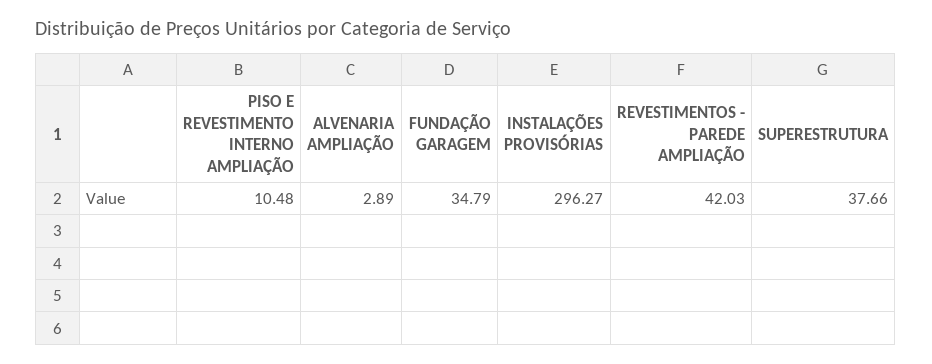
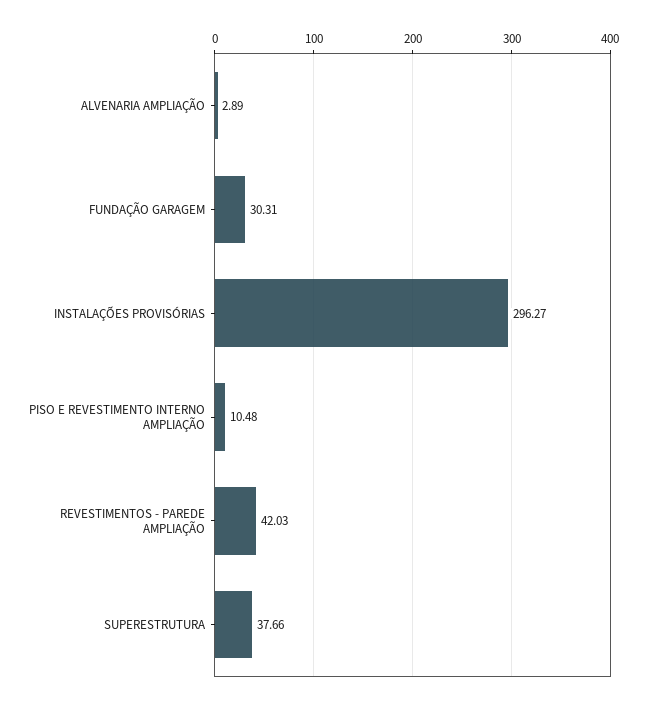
  {
    "PISO E REVESTIMENTO INTERNO AMPLIAÇÃO": 10.48,
    "ALVENARIA AMPLIAÇÃO": 2.89,
-   "FUNDAÇÃO GARAGEM": 34.79,
+   "FUNDAÇÃO GARAGEM": 30.31,
    "INSTALAÇÕES PROVISÓRIAS": 296.27,
    "REVESTIMENTOS - PAREDE AMPLIAÇÃO": 42.03,
    "SUPERESTRUTURA": 37.66
  }

